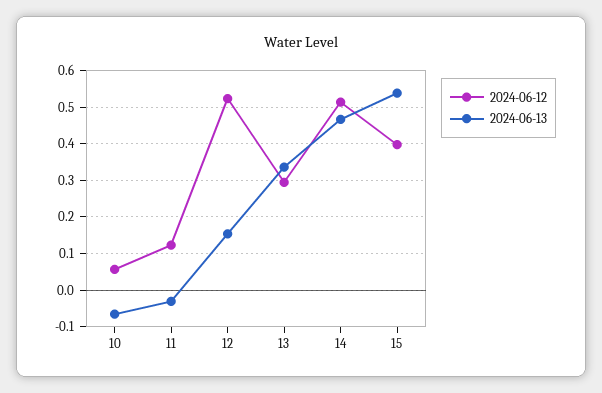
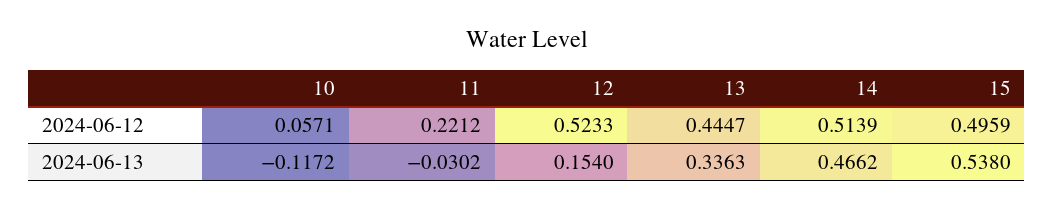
  {
    "2024-06-12": {
      "10": 0.0571,
-     "11": 0.12,
+     "11": 0.2212,
      "12": 0.5233,
-     "13": 0.3,
+     "13": 0.4447,
      "14": 0.5139,
-     "15": 0.4
+     "15": 0.4959
    },
    "2024-06-13": {
-     "10": -0.06,
+     "10": -0.1172,
      "11": -0.0302,
      "12": 0.154,
      "13": 0.3363,
      "14": 0.4662,
      "15": 0.538
    }
  }

